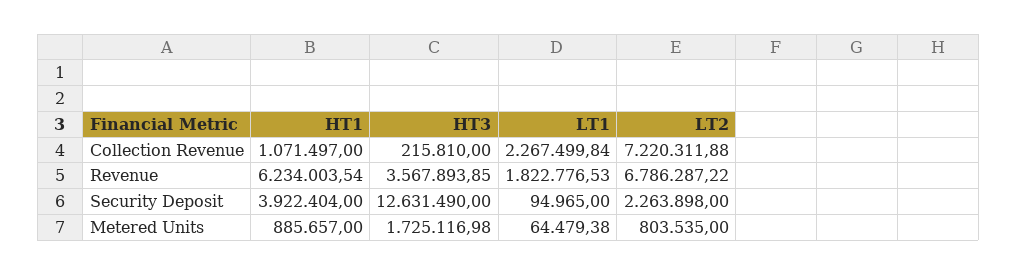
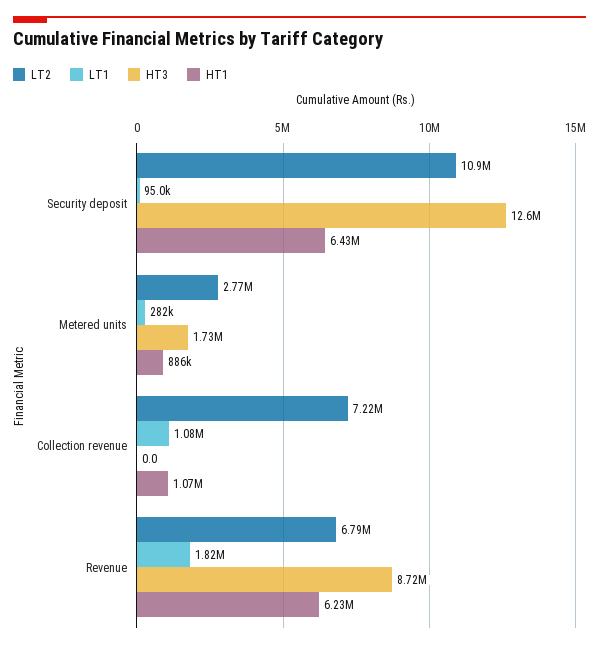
  {
    "HT1": {
      "Collection Revenue": 1071497,
      "Revenue": 6234003.54,
-     "Security Deposit": 3922404,
+     "Security Deposit": 6430000,
      "Metered Units": 885657
    },
    "HT3": {
-     "Collection Revenue": 215810,
+     "Collection Revenue": 0,
-     "Revenue": 3567893.85,
+     "Revenue": 8720000,
      "Security Deposit": 12631490,
      "Metered Units": 1725116.98
    },
    "LT1": {
-     "Collection Revenue": 2267499.84,
+     "Collection Revenue": 1080000,
      "Revenue": 1822776.53,
      "Security Deposit": 94965,
-     "Metered Units": 64479.38
+     "Metered Units": 282000
    },
    "LT2": {
      "Collection Revenue": 7220311.88,
      "Revenue": 6786287.22,
-     "Security Deposit": 2263898,
+     "Security Deposit": 10900000,
-     "Metered Units": 803535
+     "Metered Units": 2770000
    }
  }

